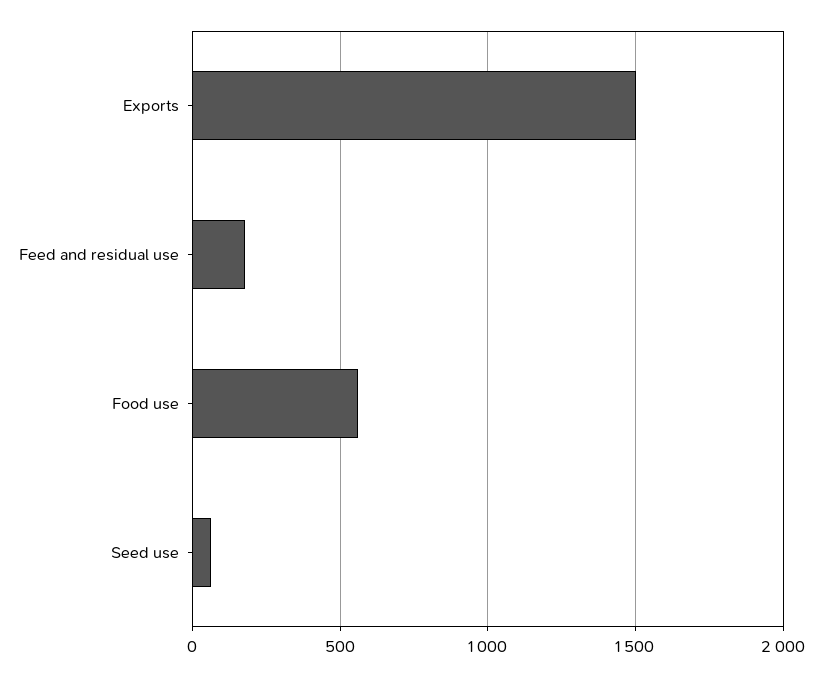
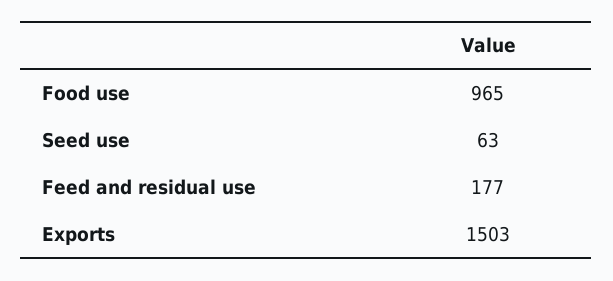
  {
    "Exports": 1503,
    "Feed and residual use": 177,
-   "Food use": 550,
+   "Food use": 965,
    "Seed use": 63
  }

